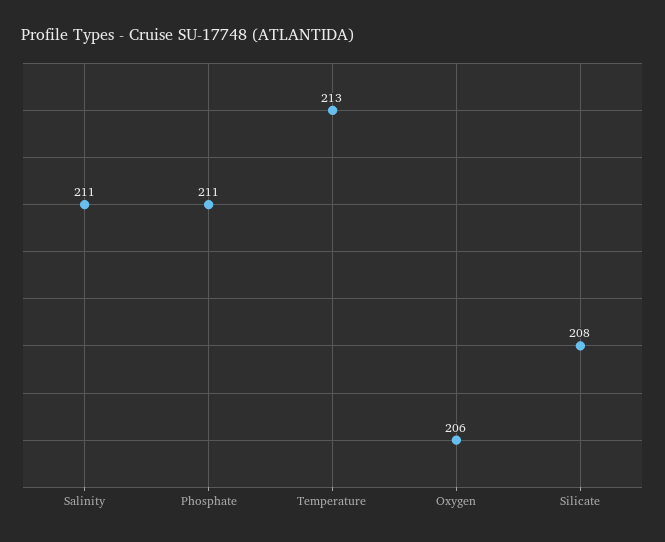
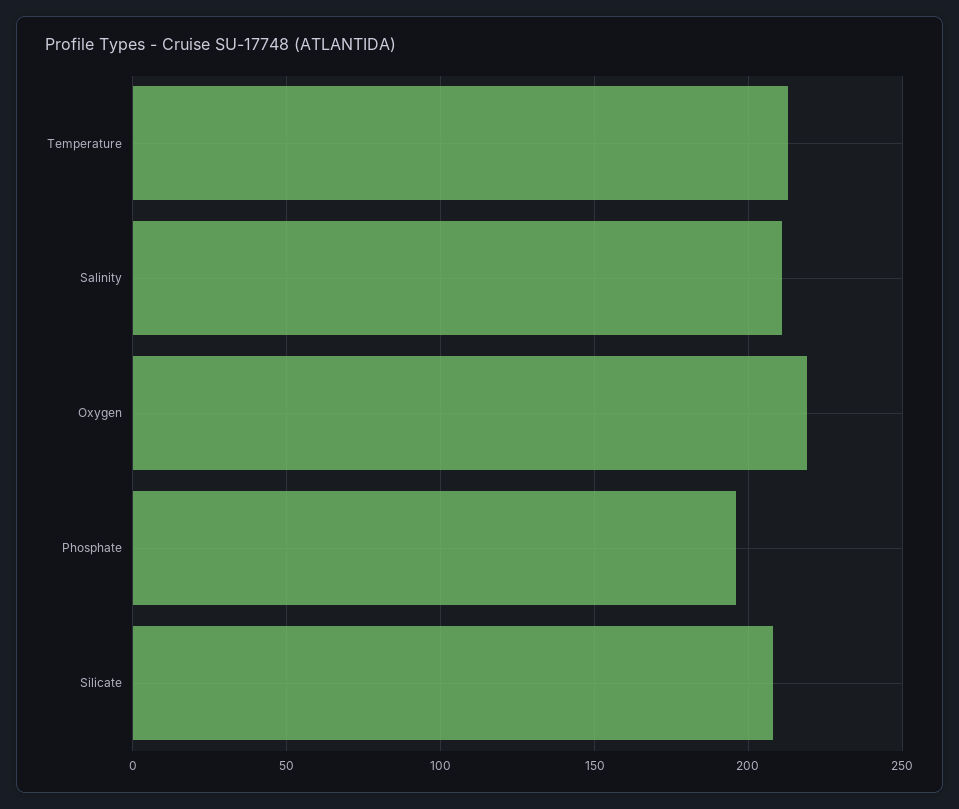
  {
    "Salinity": 211,
-   "Phosphate": 211,
+   "Phosphate": 195,
    "Temperature": 213,
-   "Oxygen": 206,
+   "Oxygen": 220,
    "Silicate": 208
  }

